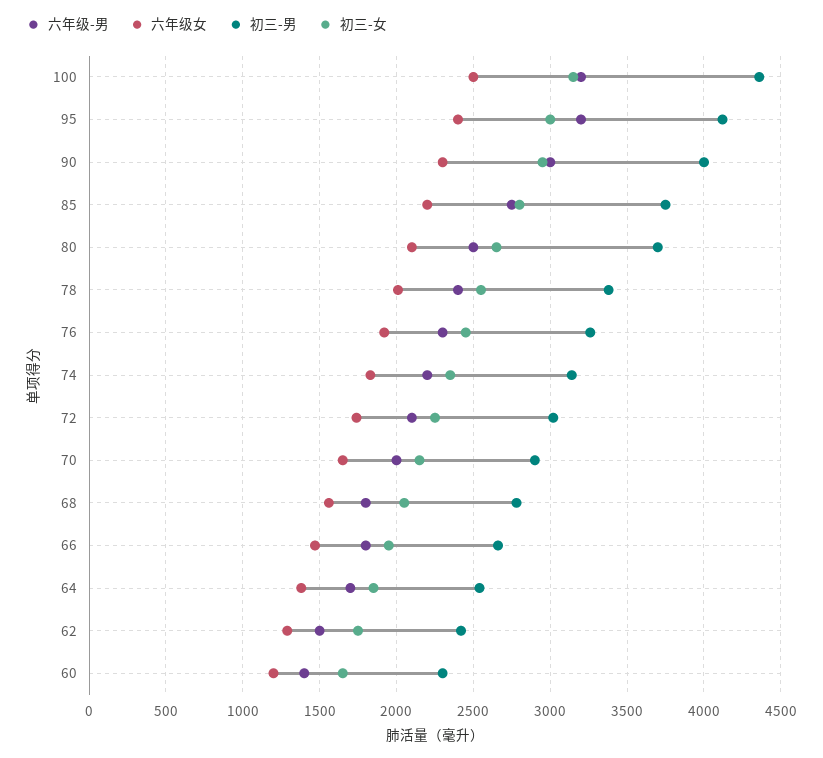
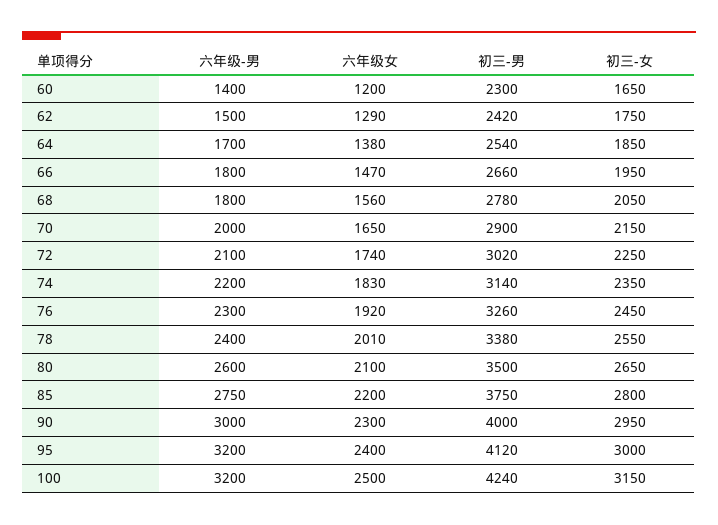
  {
    "六年级-男": {
      "100": 3200,
      "95": 3200,
      "90": 3000,
      "85": 2750,
-     "80": 2500,
+     "80": 2600,
      "78": 2400,
      "76": 2300,
      "74": 2200,
      "72": 2100,
      "70": 2000,
      "68": 1800,
      "66": 1800,
      "64": 1700,
      "62": 1500,
      "60": 1400
    },
    "六年级女": {
      "100": 2500,
      "95": 2400,
      "90": 2300,
      "85": 2200,
      "80": 2100,
      "78": 2010,
      "76": 1920,
      "74": 1830,
      "72": 1740,
      "70": 1650,
      "68": 1560,
      "66": 1470,
      "64": 1380,
      "62": 1290,
      "60": 1200
    },
    "初三-男": {
-     "100": 4350,
+     "100": 4240,
      "95": 4120,
      "90": 4000,
      "85": 3750,
-     "80": 3700,
+     "80": 3500,
      "78": 3380,
      "76": 3260,
      "74": 3140,
      "72": 3020,
      "70": 2900,
      "68": 2780,
      "66": 2660,
      "64": 2540,
      "62": 2420,
      "60": 2300
    },
    "初三-女": {
      "100": 3150,
      "95": 3000,
      "90": 2950,
      "85": 2800,
      "80": 2650,
      "78": 2550,
      "76": 2450,
      "74": 2350,
      "72": 2250,
      "70": 2150,
      "68": 2050,
      "66": 1950,
      "64": 1850,
      "62": 1750,
      "60": 1650
    }
  }

